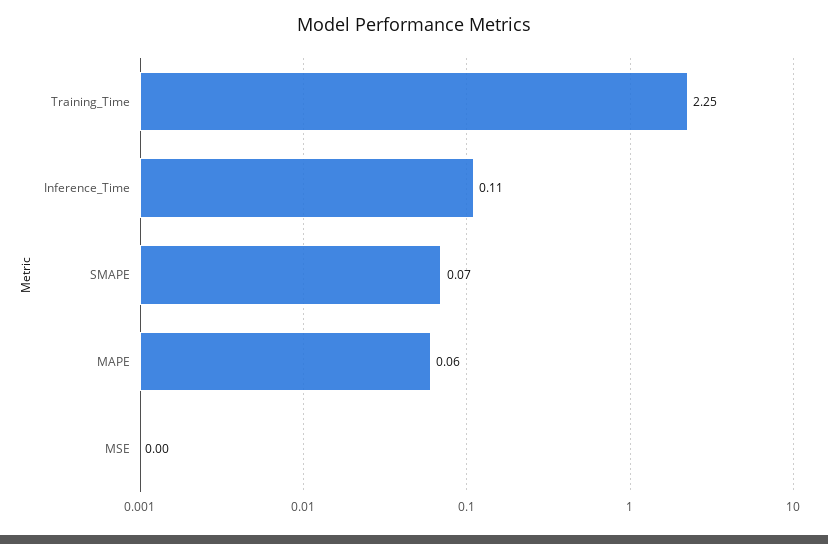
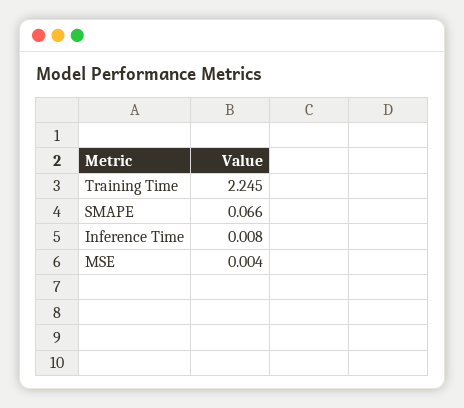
  {
    "Training_Time": 2.245,
-   "Inference_Time": 0.11,
+   "Inference_Time": 0.008,
    "SMAPE": 0.066,
-   "MAPE": 0.06,
    "MSE": 0.004
  }

